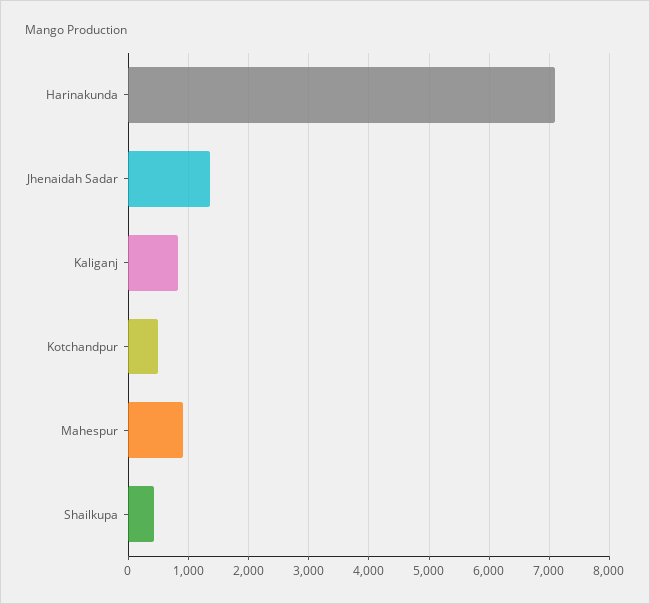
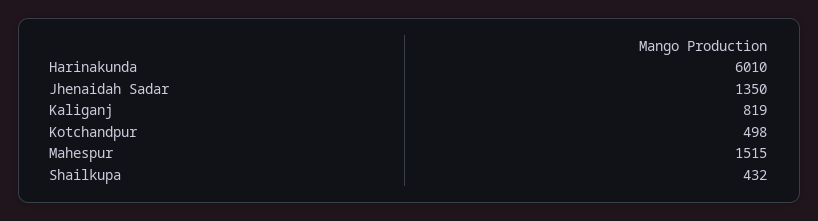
  {
-   "Harinakunda": 7100,
+   "Harinakunda": 6010,
    "Jhenaidah Sadar": 1350,
    "Kaliganj": 819,
    "Kotchandpur": 498,
-   "Mahespur": 900,
+   "Mahespur": 1515,
    "Shailkupa": 432
  }

